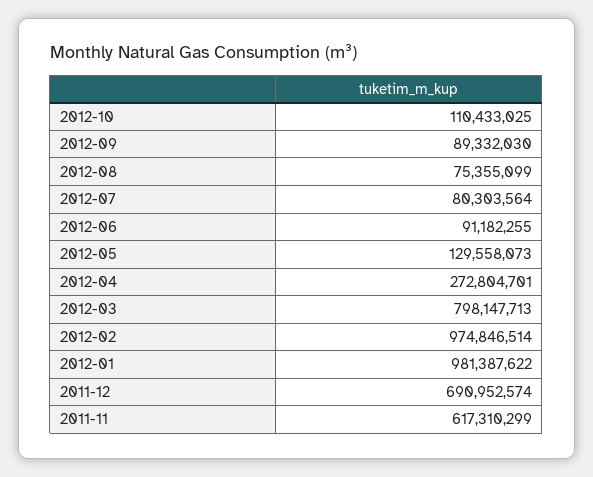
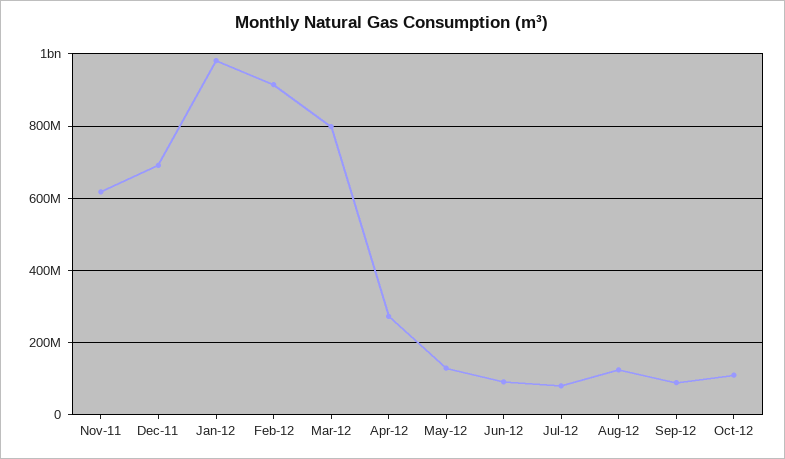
  {
    "2012-10": 110433025,
    "2012-09": 89332030,
-   "2012-08": 75355099,
+   "2012-08": 120000000,
    "2012-07": 80303564,
    "2012-06": 91182255,
    "2012-05": 129558073,
    "2012-04": 272804701,
    "2012-03": 798147713,
-   "2012-02": 974846514,
+   "2012-02": 920000000,
    "2012-01": 981387622,
    "2011-12": 690952574,
    "2011-11": 617310299
  }

